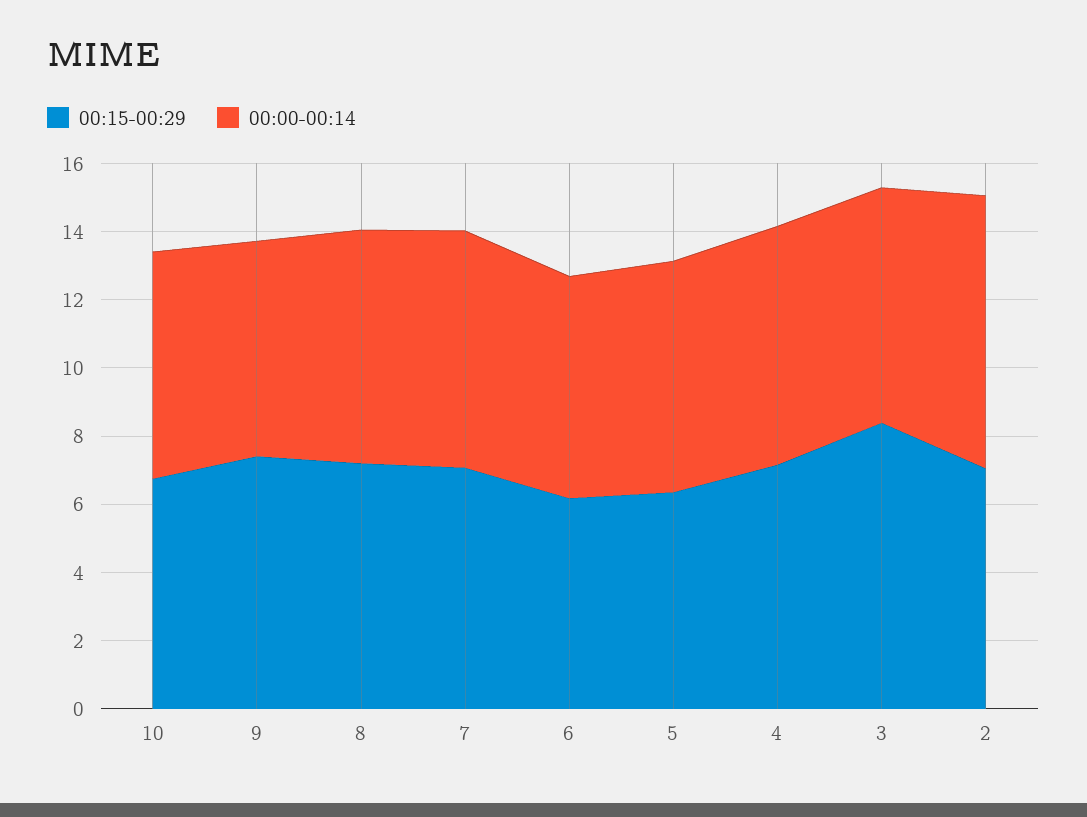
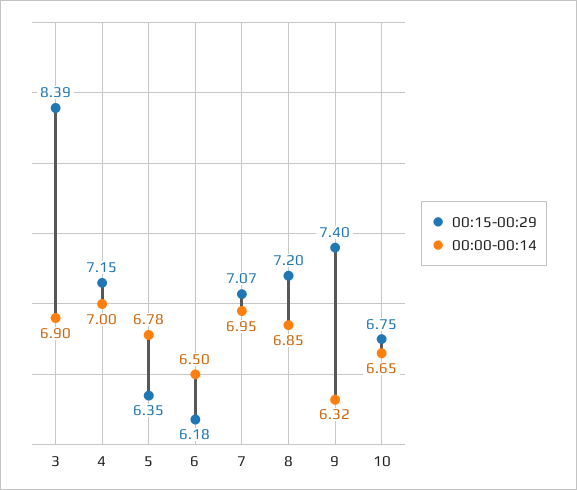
  {
    "00:15-00:29": {
      "10": 6.75,
      "9": 7.4,
      "8": 7.2,
      "7": 7.07,
      "6": 6.18,
      "5": 6.35,
      "4": 7.15,
-     "3": 8.39,
+     "3": 8.39
-     "2": 7
    },
    "00:00-00:14": {
      "10": 6.65,
      "9": 6.32,
      "8": 6.85,
      "7": 6.95,
      "6": 6.5,
      "5": 6.78,
      "4": 7,
-     "3": 6.9,
+     "3": 6.9
-     "2": 8
    }
  }

